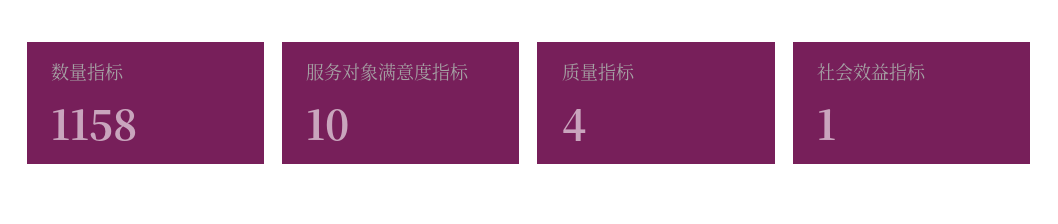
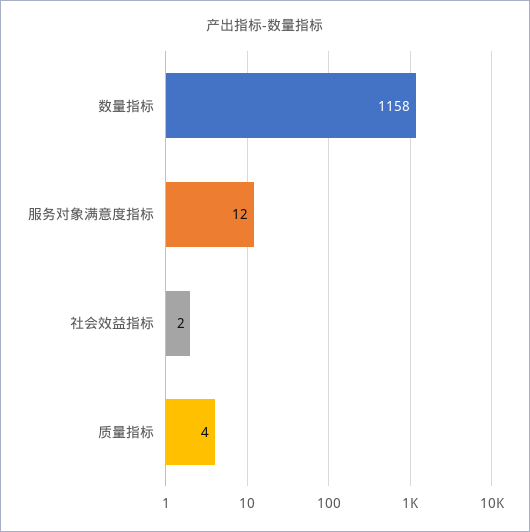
  {
    "数量指标": 1158,
-   "服务对象满意度指标": 10,
+   "服务对象满意度指标": 12,
    "质量指标": 4,
-   "社会效益指标": 1
+   "社会效益指标": 2
  }

